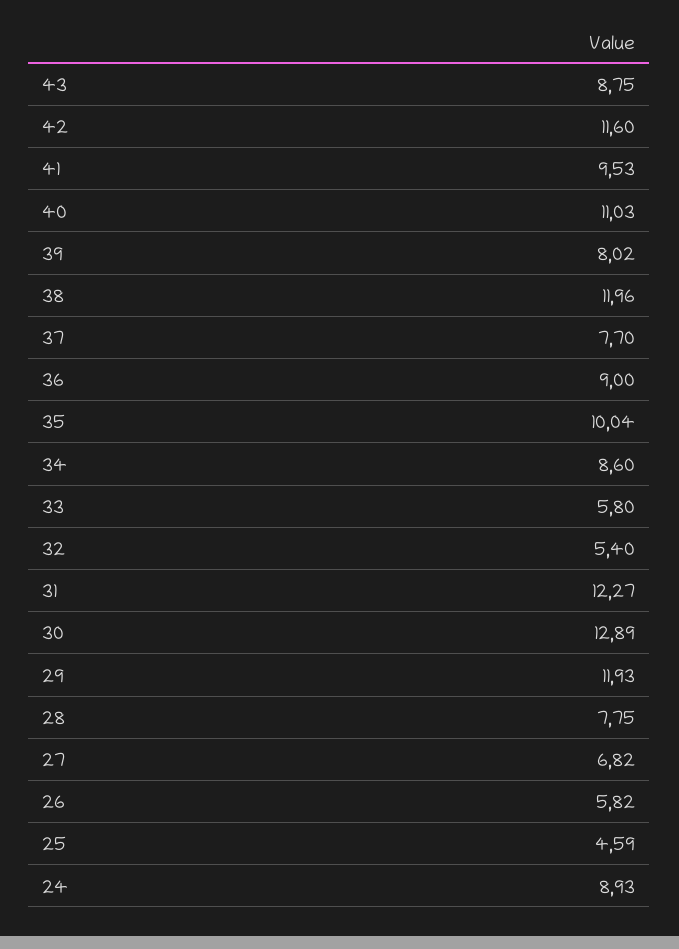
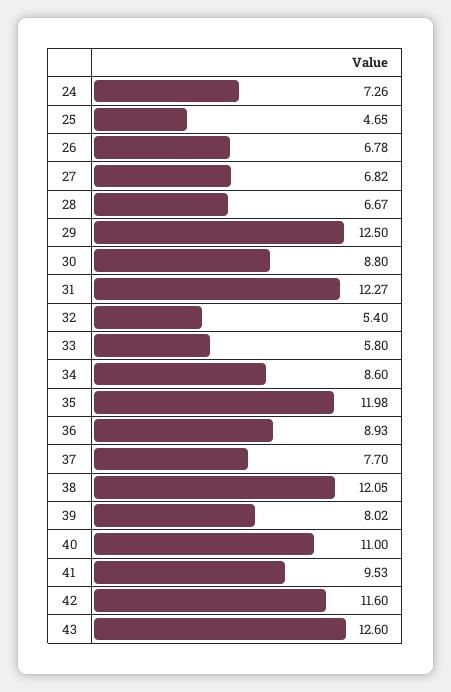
  {
-   "43": 8.75,
+   "43": 12.6,
    "42": 11.6,
    "41": 9.53,
-   "40": 11.03,
+   "40": 11,
    "39": 8.02,
-   "38": 11.96,
+   "38": 12.05,
    "37": 7.7,
-   "36": 9,
+   "36": 8.93,
-   "35": 10.04,
+   "35": 11.98,
    "34": 8.6,
    "33": 5.8,
    "32": 5.4,
    "31": 12.27,
-   "30": 12.89,
+   "30": 8.8,
-   "29": 11.93,
+   "29": 12.5,
-   "28": 7.75,
+   "28": 6.67,
    "27": 6.82,
-   "26": 5.82,
+   "26": 6.78,
-   "25": 4.59,
+   "25": 4.65,
-   "24": 8.93
+   "24": 7.26
  }

